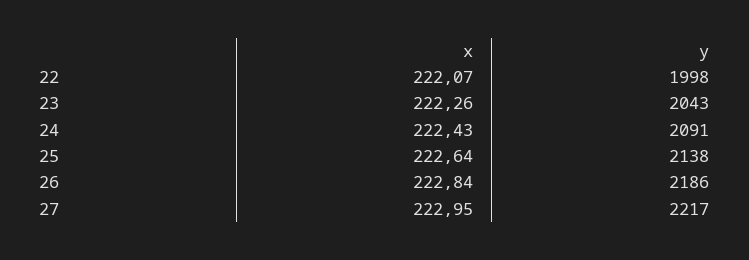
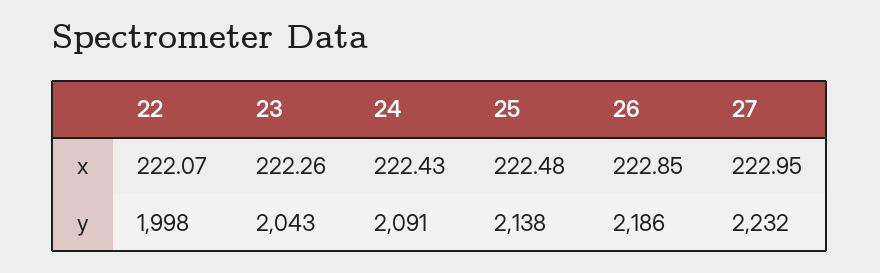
  {
    "x": {
      "22": 222.07,
      "23": 222.26,
      "24": 222.43,
-     "25": 222.64,
+     "25": 222.48,
-     "26": 222.84,
+     "26": 222.85,
      "27": 222.95
    },
    "y": {
      "22": 1998,
      "23": 2043,
      "24": 2091,
      "25": 2138,
      "26": 2186,
-     "27": 2217
+     "27": 2232
    }
  }

